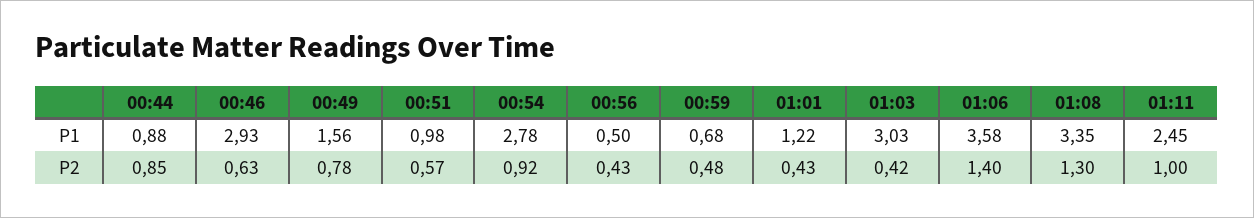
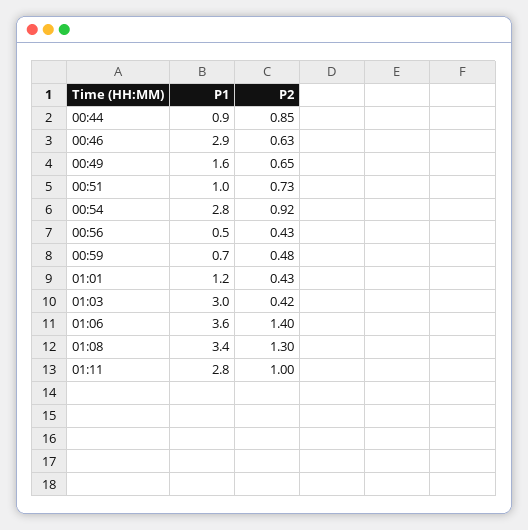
  {
    "00:44": {
      "P1": 0.88,
      "P2": 0.85
    },
    "00:46": {
      "P1": 2.93,
      "P2": 0.63
    },
    "00:49": {
      "P1": 1.56,
-     "P2": 0.78
+     "P2": 0.65
    },
    "00:51": {
      "P1": 0.98,
-     "P2": 0.57
+     "P2": 0.73
    },
    "00:54": {
      "P1": 2.78,
      "P2": 0.92
    },
    "00:56": {
      "P1": 0.5,
      "P2": 0.43
    },
    "00:59": {
      "P1": 0.68,
      "P2": 0.48
    },
    "01:01": {
      "P1": 1.22,
      "P2": 0.43
    },
    "01:03": {
      "P1": 3.03,
      "P2": 0.42
    },
    "01:06": {
      "P1": 3.58,
      "P2": 1.4
    },
    "01:08": {
      "P1": 3.35,
      "P2": 1.3
    },
    "01:11": {
-     "P1": 2.45,
+     "P1": 2.8,
      "P2": 1
    }
  }

